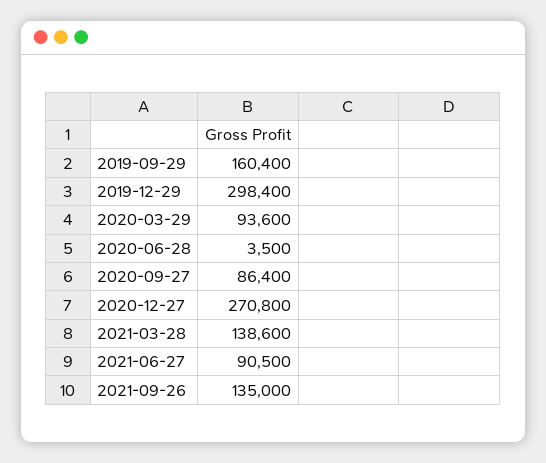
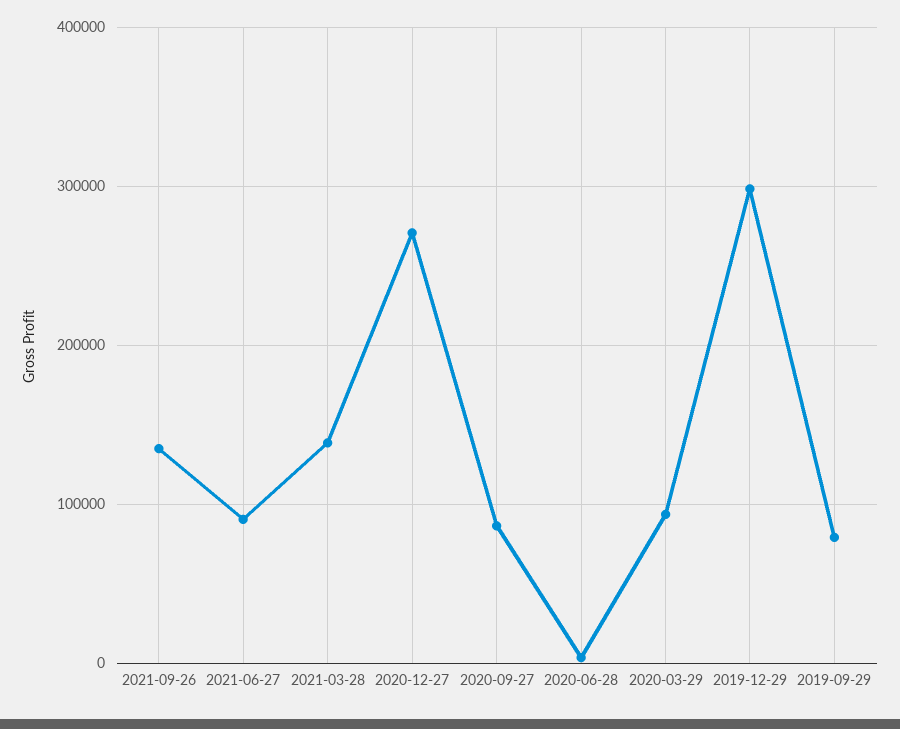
  {
-   "2019-09-29": 160400,
+   "2019-09-29": 80000,
    "2019-12-29": 298400,
    "2020-03-29": 93600,
    "2020-06-28": 3500,
    "2020-09-27": 86400,
    "2020-12-27": 270800,
    "2021-03-28": 138600,
    "2021-06-27": 90500,
    "2021-09-26": 135000
  }

